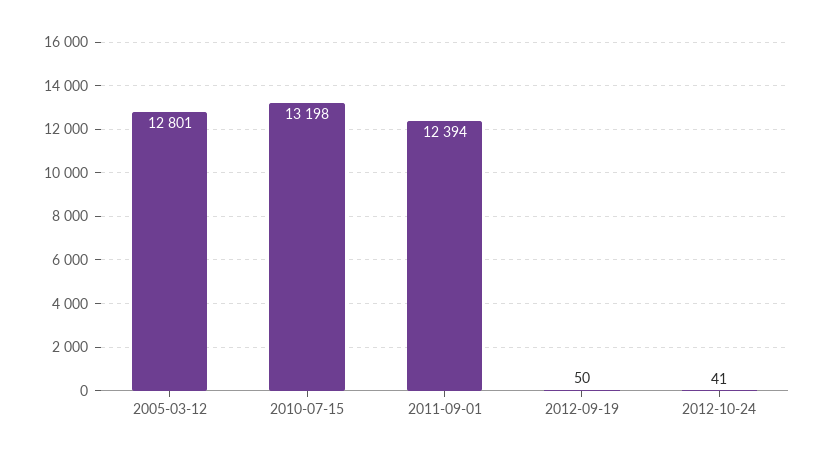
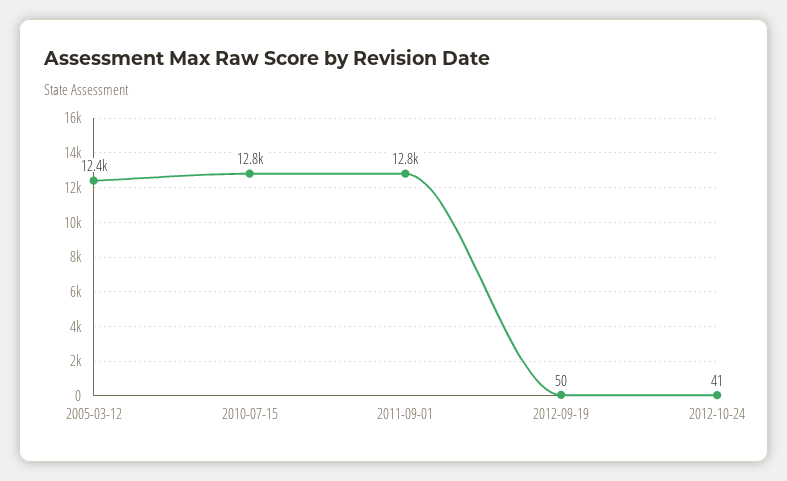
  {
-   "2005-03-12": 12801,
+   "2005-03-12": 12400,
-   "2010-07-15": 13198,
+   "2010-07-15": 12800,
-   "2011-09-01": 12394,
+   "2011-09-01": 12800,
    "2012-09-19": 50,
    "2012-10-24": 41
  }

